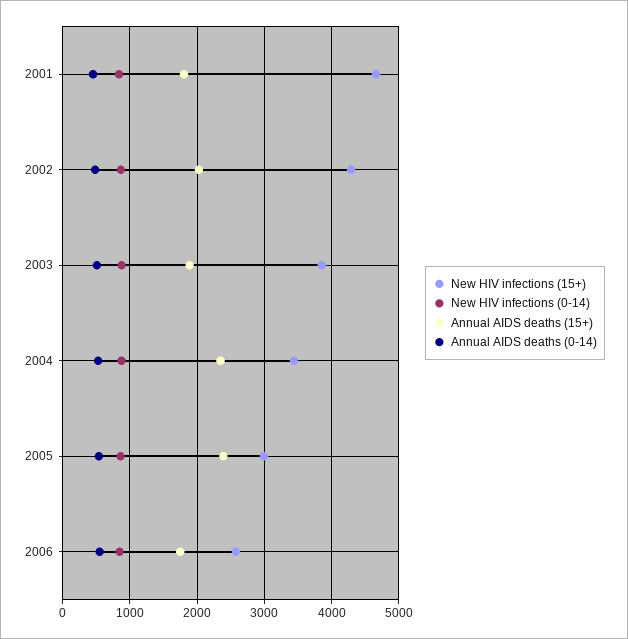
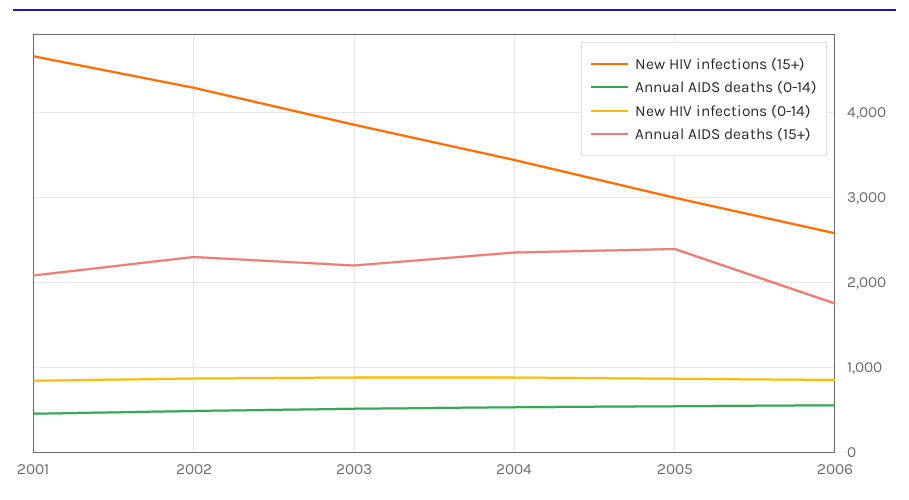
  {
    "New HIV infections (15+)": {
      "2001": 4700,
      "2002": 4300,
      "2003": 3900,
      "2004": 3400,
      "2005": 3000,
      "2006": 2600
    },
    "New HIV infections (0-14)": {
      "2001": 800,
      "2002": 900,
      "2003": 900,
      "2004": 900,
      "2005": 900,
      "2006": 800
    },
    "Annual AIDS deaths (15+)": {
-     "2001": 1800,
+     "2001": 2100,
-     "2002": 2000,
+     "2002": 2300,
-     "2003": 1900,
+     "2003": 2200,
      "2004": 2300,
      "2005": 2400,
      "2006": 1700
    },
    "Annual AIDS deaths (0-14)": {
      "2001": 500,
      "2002": 500,
      "2003": 500,
      "2004": 500,
      "2005": 500,
      "2006": 600
    }
  }

